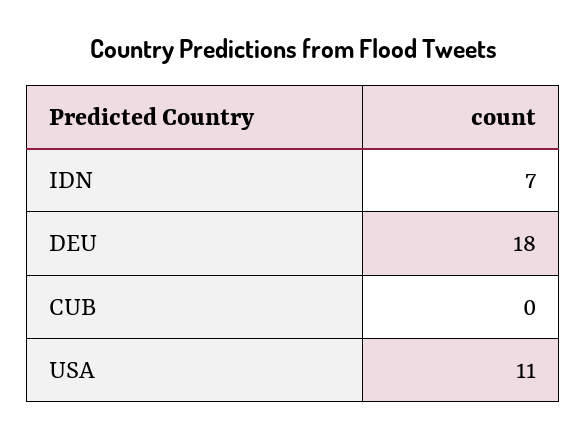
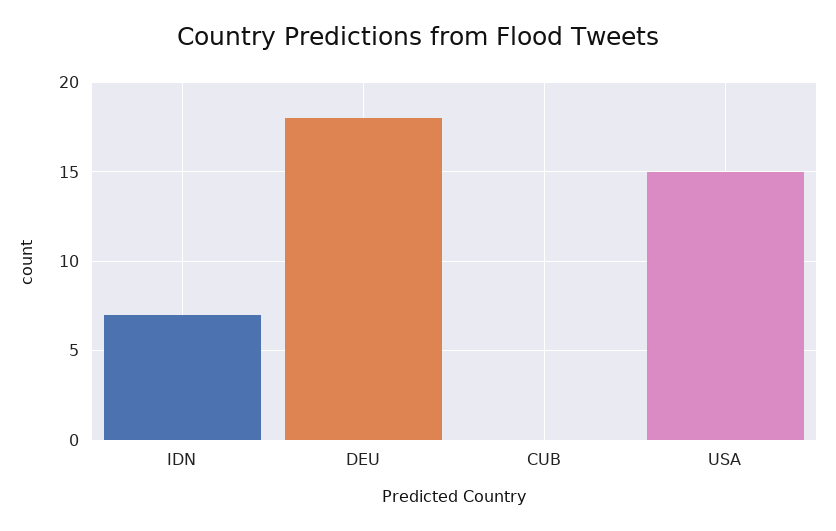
  {
    "IDN": 7,
    "DEU": 18,
    "CUB": 0,
-   "USA": 11
+   "USA": 15
  }

